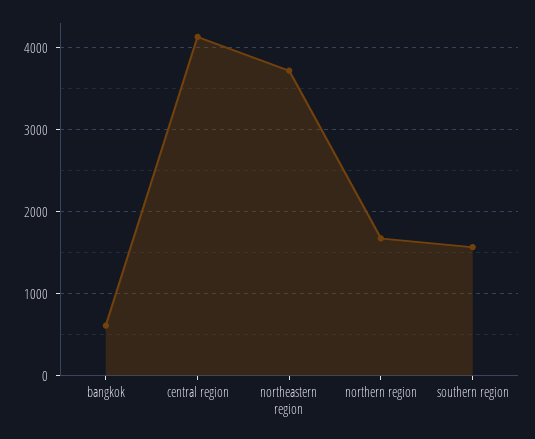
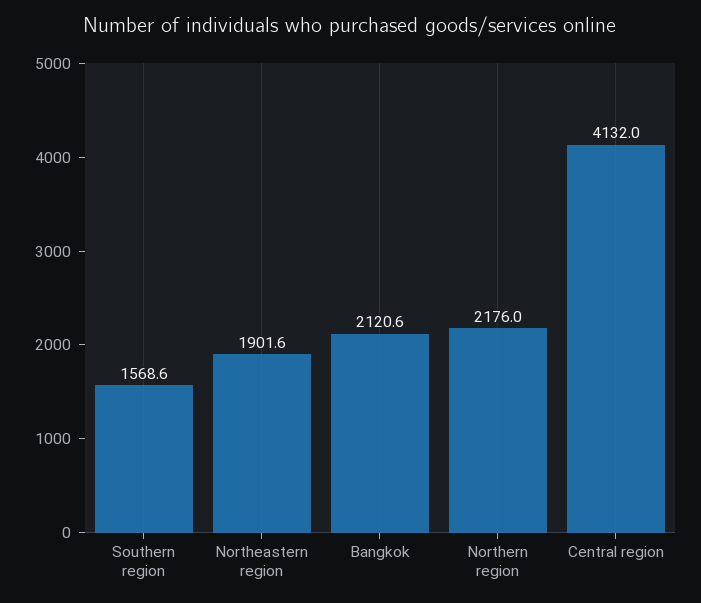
  {
-   "bangkok": 600,
+   "bangkok": 2120.6,
    "central region": 4132,
-   "northeastern region": 3700,
+   "northeastern region": 1901.6,
-   "northern region": 1700,
+   "northern region": 2176,
    "southern region": 1568.6
  }

